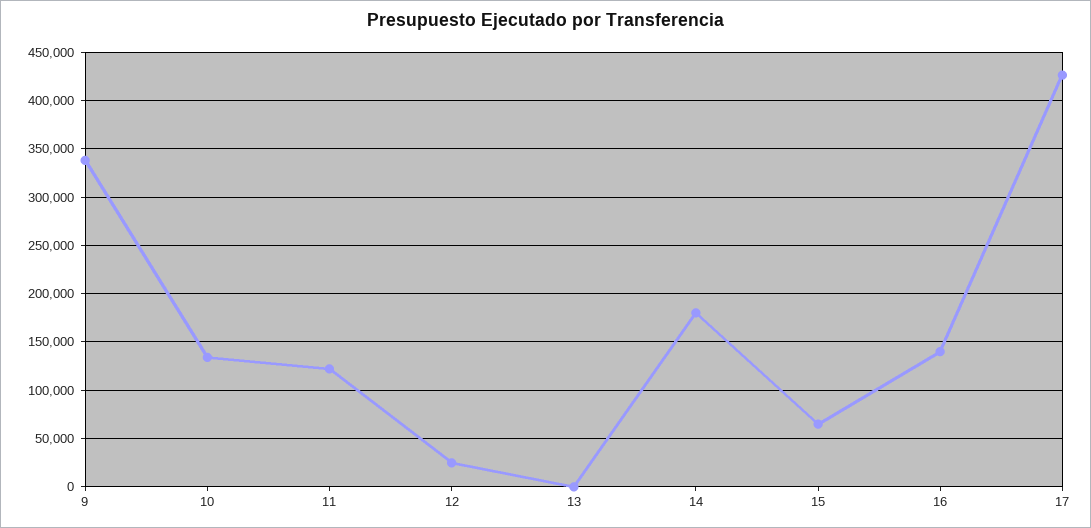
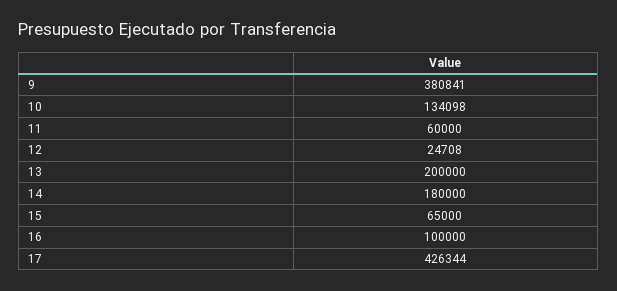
  {
-   "9": 340000,
+   "9": 380841,
    "10": 134098,
-   "11": 120000,
+   "11": 60000,
    "12": 24708,
-   "13": 0,
+   "13": 200000,
    "14": 180000,
    "15": 65000,
-   "16": 140000,
+   "16": 100000,
    "17": 426344
  }

